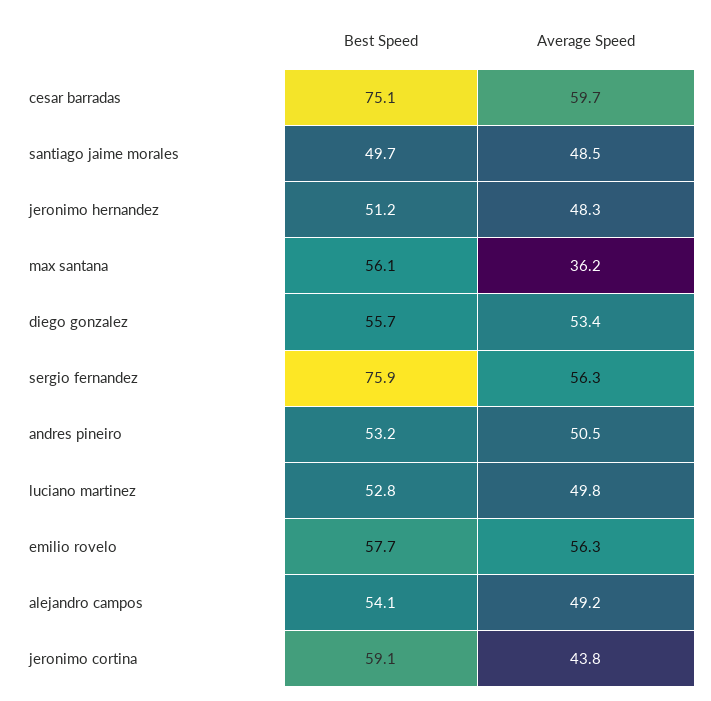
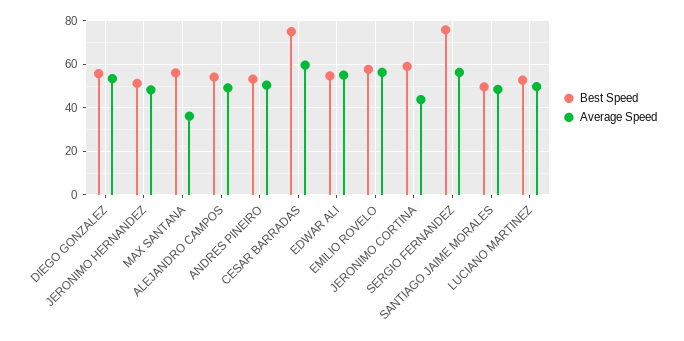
  {
    "Best Speed": {
      "cesar barradas": 75.1,
      "santiago jaime morales": 49.7,
      "jeronimo hernandez": 51.2,
      "max santana": 56.1,
      "diego gonzalez": 55.7,
      "sergio fernandez": 75.9,
      "andres pineiro": 53.2,
      "luciano martinez": 52.8,
      "emilio rovelo": 57.7,
      "alejandro campos": 54.1,
-     "jeronimo cortina": 59.1
+     "jeronimo cortina": 59.1,
+     "EDWAR ALI": 55
    },
    "Average Speed": {
      "cesar barradas": 59.7,
      "santiago jaime morales": 48.5,
      "jeronimo hernandez": 48.3,
      "max santana": 36.2,
      "diego gonzalez": 53.4,
      "sergio fernandez": 56.3,
      "andres pineiro": 50.5,
      "luciano martinez": 49.8,
      "emilio rovelo": 56.3,
      "alejandro campos": 49.2,
-     "jeronimo cortina": 43.8
+     "jeronimo cortina": 43.8,
+     "EDWAR ALI": 55
    }
  }

